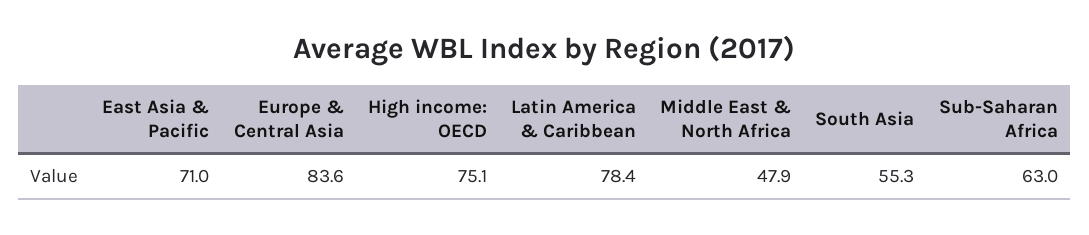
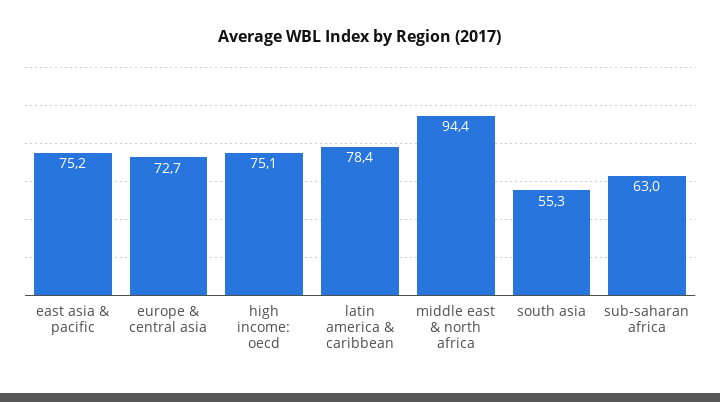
  {
-   "East Asia & Pacific": 71,
+   "East Asia & Pacific": 75.2,
-   "Europe & Central Asia": 83.6,
+   "Europe & Central Asia": 72.7,
    "High income: OECD": 75.1,
    "Latin America & Caribbean": 78.4,
-   "Middle East & North Africa": 47.9,
+   "Middle East & North Africa": 94.4,
    "South Asia": 55.3,
    "Sub-Saharan Africa": 63
  }

